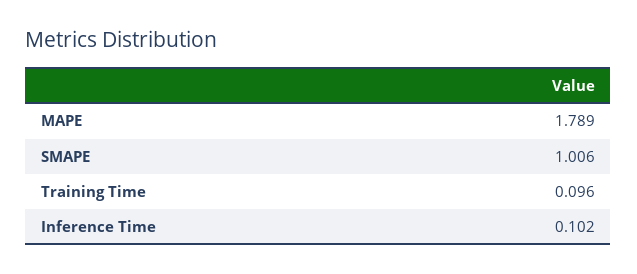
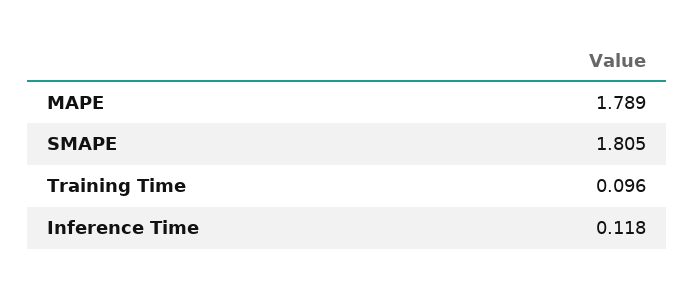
  {
    "MAPE": 1.789,
-   "SMAPE": 1.006,
+   "SMAPE": 1.805,
    "Training Time": 0.096,
-   "Inference Time": 0.102
+   "Inference Time": 0.118
  }

